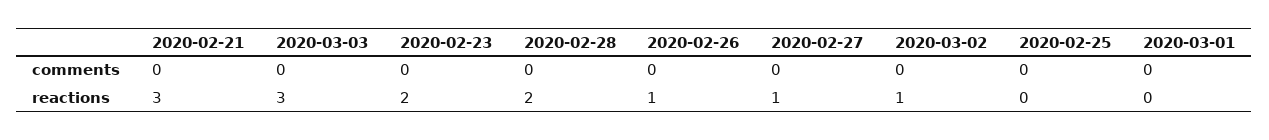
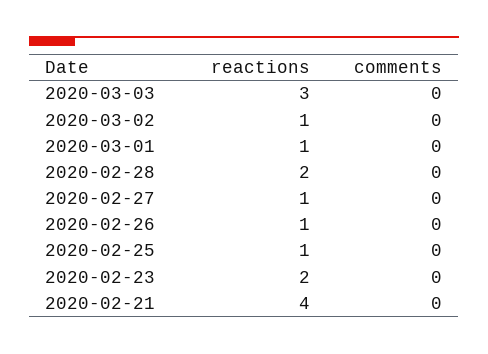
  {
    "2020-02-21": {
      "comments": 0,
-     "reactions": 3
+     "reactions": 4
    },
    "2020-03-03": {
      "comments": 0,
      "reactions": 3
    },
    "2020-02-23": {
      "comments": 0,
      "reactions": 2
    },
    "2020-02-28": {
      "comments": 0,
      "reactions": 2
    },
    "2020-02-26": {
      "comments": 0,
      "reactions": 1
    },
    "2020-02-27": {
      "comments": 0,
      "reactions": 1
    },
    "2020-03-02": {
      "comments": 0,
      "reactions": 1
    },
    "2020-02-25": {
      "comments": 0,
-     "reactions": 0
+     "reactions": 1
    },
    "2020-03-01": {
      "comments": 0,
-     "reactions": 0
+     "reactions": 1
    }
  }

